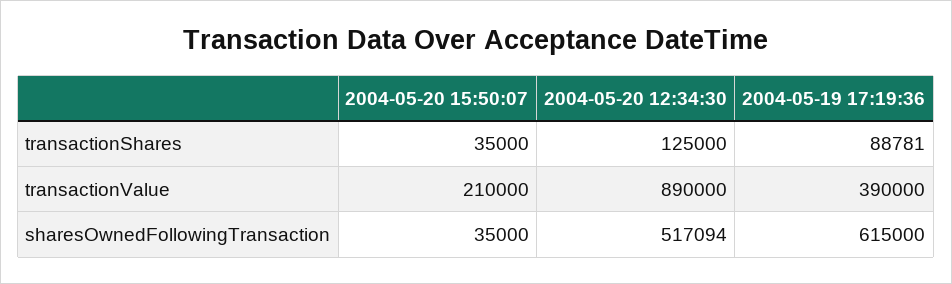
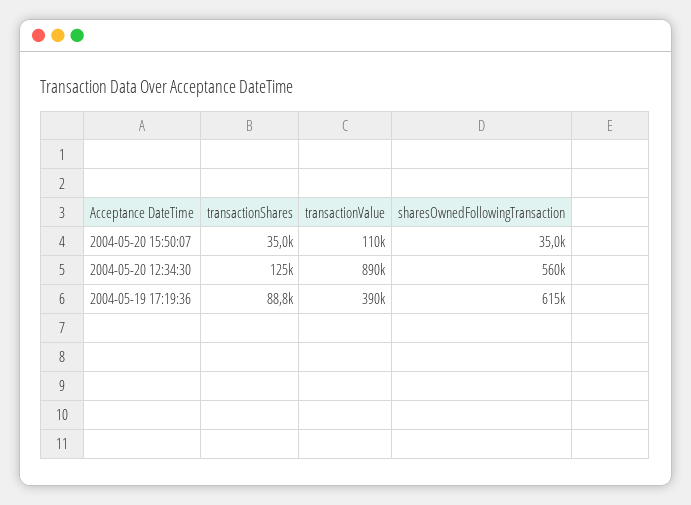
  {
    "2004-05-20 15:50:07": {
      "transactionShares": 35000,
-     "transactionValue": 210000,
+     "transactionValue": 110000,
      "sharesOwnedFollowingTransaction": 35000
    },
    "2004-05-20 12:34:30": {
      "transactionShares": 125000,
      "transactionValue": 890000,
-     "sharesOwnedFollowingTransaction": 517094
+     "sharesOwnedFollowingTransaction": 560000
    },
    "2004-05-19 17:19:36": {
      "transactionShares": 88781,
      "transactionValue": 390000,
      "sharesOwnedFollowingTransaction": 615000
    }
  }

